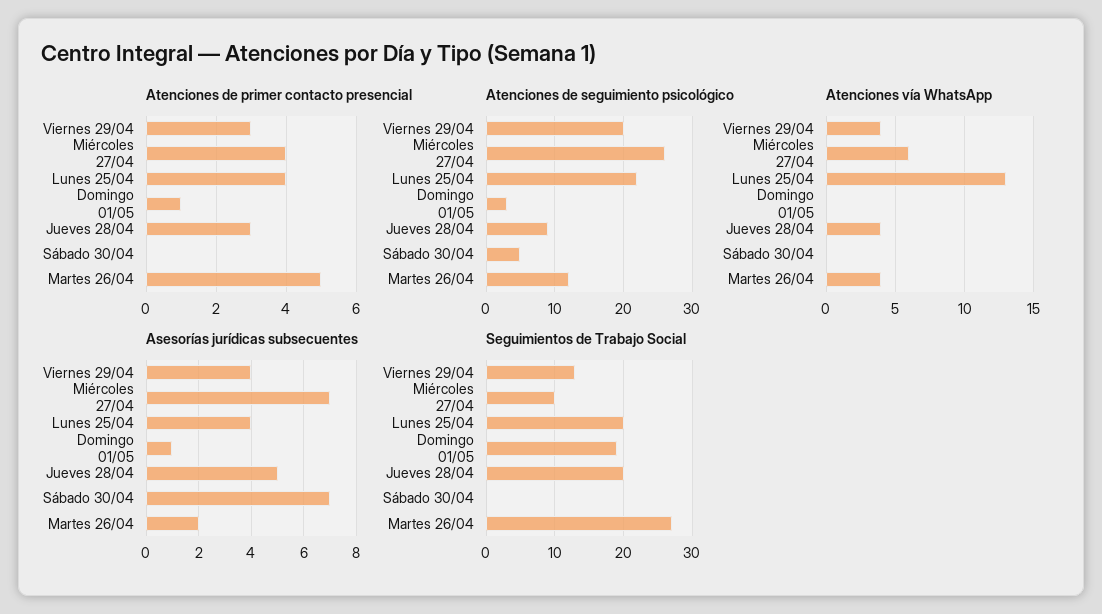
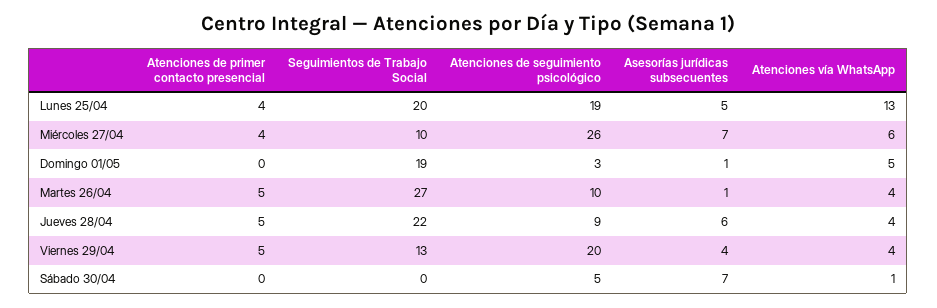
  {
    "Atenciones de primer contacto presencial": {
-     "Viernes 29/04": 3,
+     "Viernes 29/04": 5,
      "Miércoles 27/04": 4,
      "Lunes 25/04": 4,
-     "Domingo 01/05": 1,
+     "Domingo 01/05": 0,
-     "Jueves 28/04": 3,
+     "Jueves 28/04": 5,
      "Sábado 30/04": 0,
      "Martes 26/04": 5
    },
    "Atenciones de seguimiento psicológico": {
      "Viernes 29/04": 20,
      "Miércoles 27/04": 26,
-     "Lunes 25/04": 22,
+     "Lunes 25/04": 19,
      "Domingo 01/05": 3,
      "Jueves 28/04": 9,
      "Sábado 30/04": 5,
-     "Martes 26/04": 12
+     "Martes 26/04": 10
    },
    "Atenciones vía WhatsApp": {
      "Viernes 29/04": 4,
      "Miércoles 27/04": 6,
      "Lunes 25/04": 13,
-     "Domingo 01/05": 0,
+     "Domingo 01/05": 5,
      "Jueves 28/04": 4,
-     "Sábado 30/04": 0,
+     "Sábado 30/04": 1,
      "Martes 26/04": 4
    },
    "Asesorías jurídicas subsecuentes": {
      "Viernes 29/04": 4,
      "Miércoles 27/04": 7,
-     "Lunes 25/04": 4,
+     "Lunes 25/04": 5,
      "Domingo 01/05": 1,
-     "Jueves 28/04": 5,
+     "Jueves 28/04": 6,
      "Sábado 30/04": 7,
-     "Martes 26/04": 2
+     "Martes 26/04": 1
    },
    "Seguimientos de Trabajo Social": {
      "Viernes 29/04": 13,
      "Miércoles 27/04": 10,
      "Lunes 25/04": 20,
      "Domingo 01/05": 19,
-     "Jueves 28/04": 20,
+     "Jueves 28/04": 22,
      "Sábado 30/04": 0,
      "Martes 26/04": 27
    }
  }

